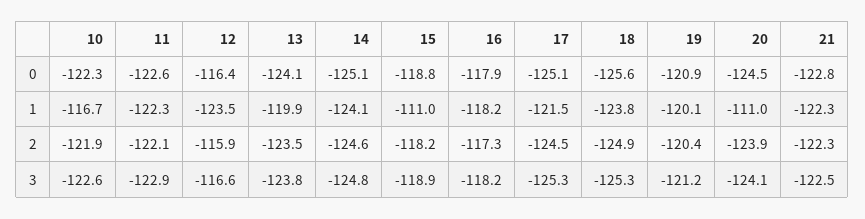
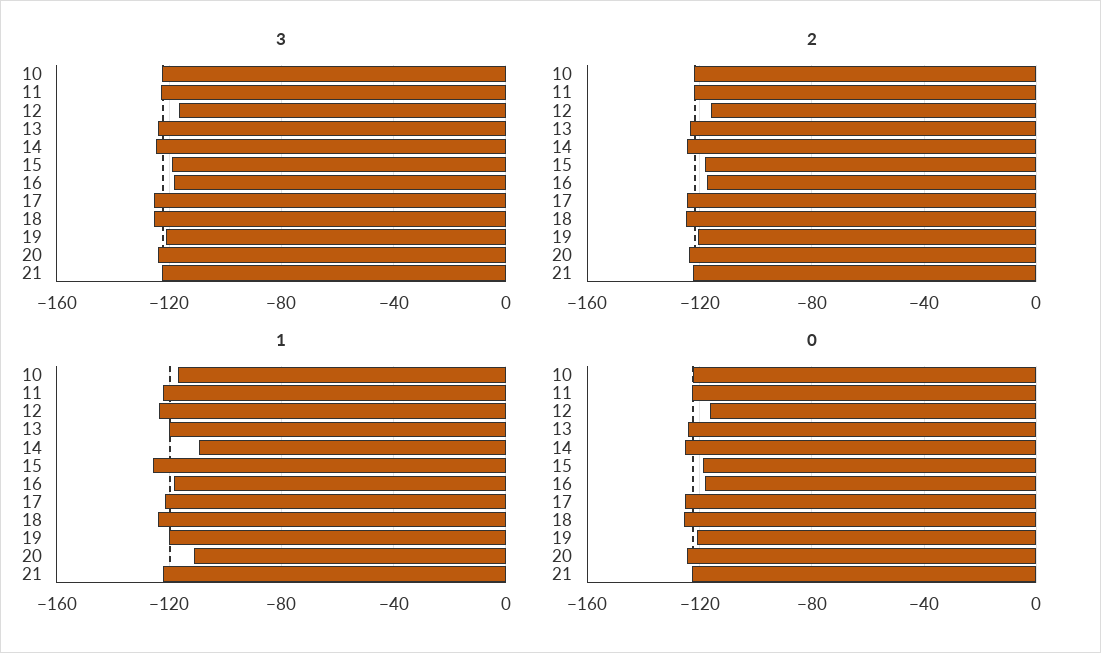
  {
    "0": {
      "10": -122.3,
      "11": -122.6,
      "12": -116.4,
      "13": -124.1,
      "14": -125.1,
      "15": -118.8,
      "16": -117.9,
      "17": -125.1,
      "18": -125.6,
      "19": -120.9,
      "20": -124.5,
      "21": -122.8
    },
    "1": {
      "10": -116.7,
      "11": -122.3,
      "12": -123.5,
      "13": -119.9,
-     "14": -124.1,
+     "14": -110,
-     "15": -111,
+     "15": -125,
      "16": -118.2,
      "17": -121.5,
      "18": -123.8,
      "19": -120.1,
      "20": -111,
      "21": -122.3
    },
    "2": {
      "10": -121.9,
      "11": -122.1,
      "12": -115.9,
      "13": -123.5,
      "14": -124.6,
      "15": -118.2,
      "16": -117.3,
      "17": -124.5,
      "18": -124.9,
      "19": -120.4,
      "20": -123.9,
      "21": -122.3
    },
    "3": {
      "10": -122.6,
      "11": -122.9,
      "12": -116.6,
      "13": -123.8,
      "14": -124.8,
      "15": -118.9,
      "16": -118.2,
      "17": -125.3,
      "18": -125.3,
      "19": -121.2,
      "20": -124.1,
      "21": -122.5
    }
  }

